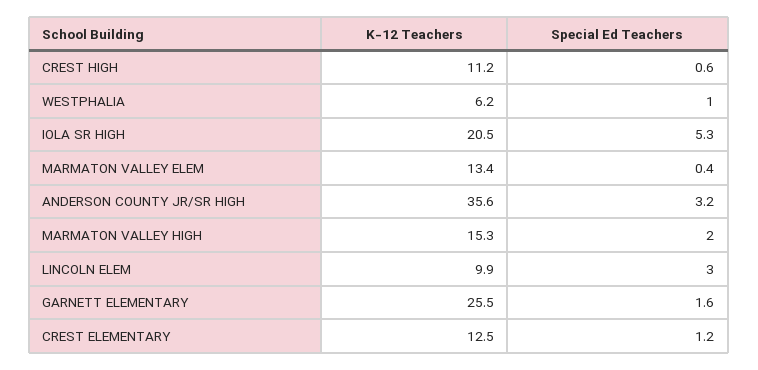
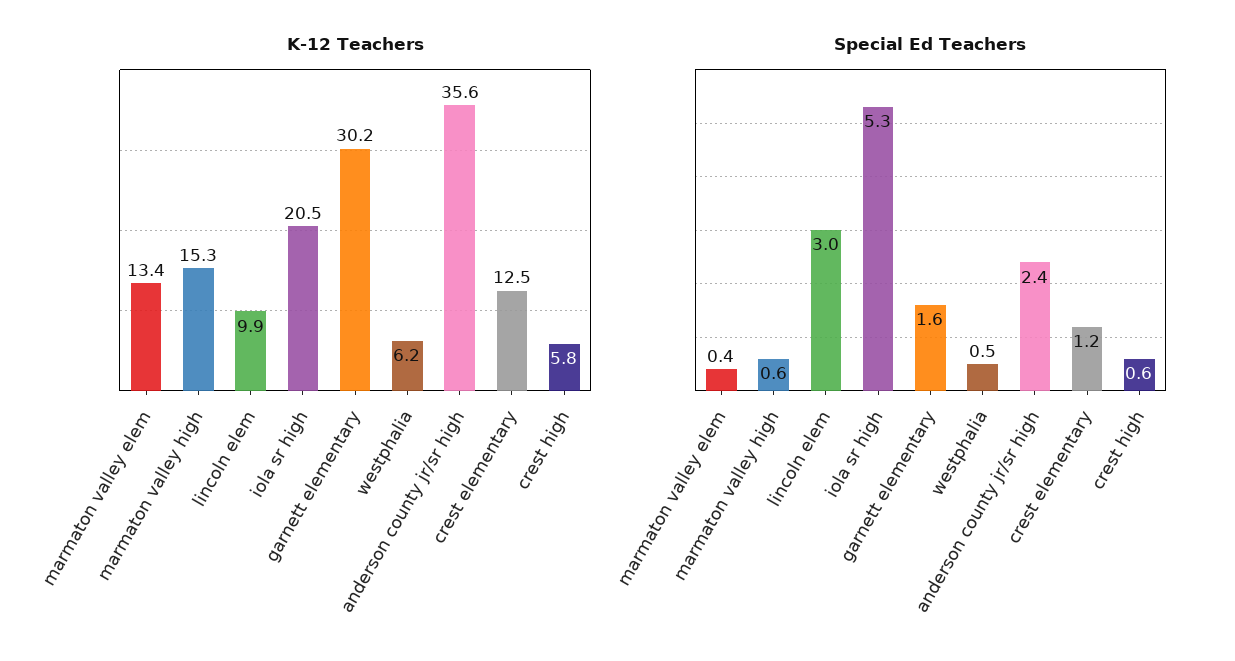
  {
    "K-12 Teachers": {
-     "CREST HIGH": 11.2,
+     "CREST HIGH": 5.8,
      "WESTPHALIA": 6.2,
      "IOLA SR HIGH": 20.5,
      "MARMATON VALLEY ELEM": 13.4,
      "ANDERSON COUNTY JR/SR HIGH": 35.6,
      "MARMATON VALLEY HIGH": 15.3,
      "LINCOLN ELEM": 9.9,
-     "GARNETT ELEMENTARY": 25.5,
+     "GARNETT ELEMENTARY": 30.2,
      "CREST ELEMENTARY": 12.5
    },
    "Special Ed Teachers": {
      "CREST HIGH": 0.6,
-     "WESTPHALIA": 1,
+     "WESTPHALIA": 0.5,
      "IOLA SR HIGH": 5.3,
      "MARMATON VALLEY ELEM": 0.4,
-     "ANDERSON COUNTY JR/SR HIGH": 3.2,
+     "ANDERSON COUNTY JR/SR HIGH": 2.4,
-     "MARMATON VALLEY HIGH": 2,
+     "MARMATON VALLEY HIGH": 0.6,
      "LINCOLN ELEM": 3,
      "GARNETT ELEMENTARY": 1.6,
      "CREST ELEMENTARY": 1.2
    }
  }

